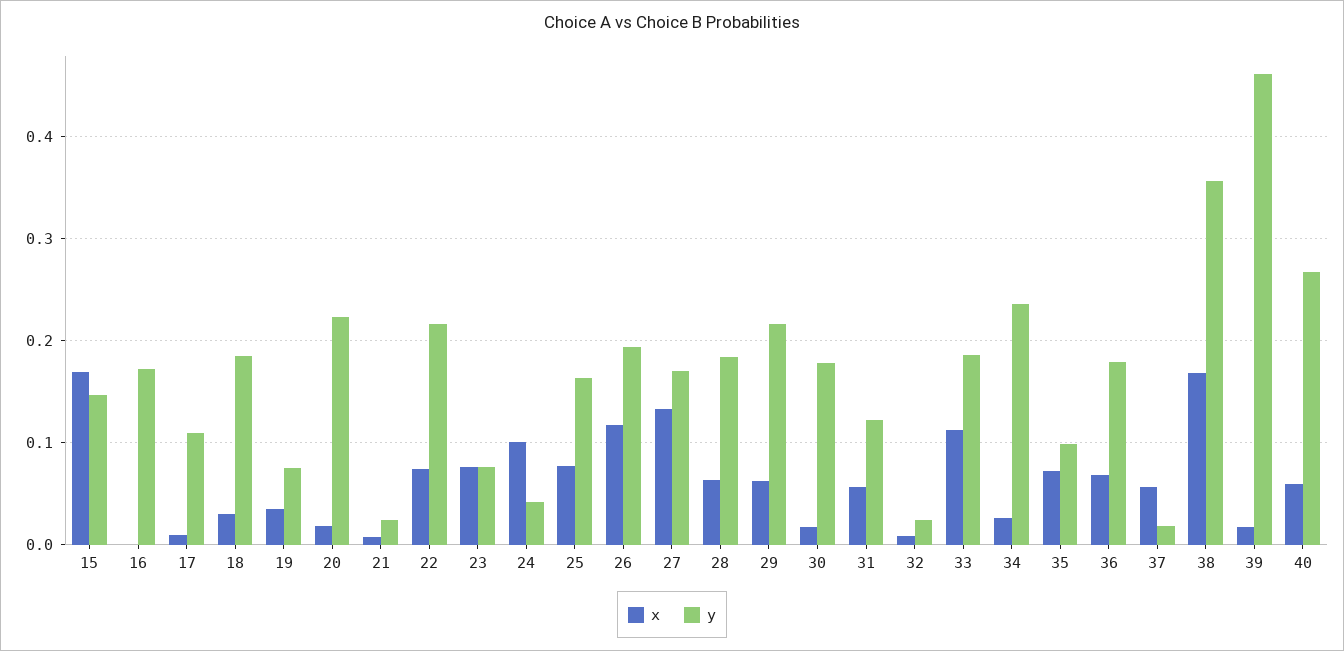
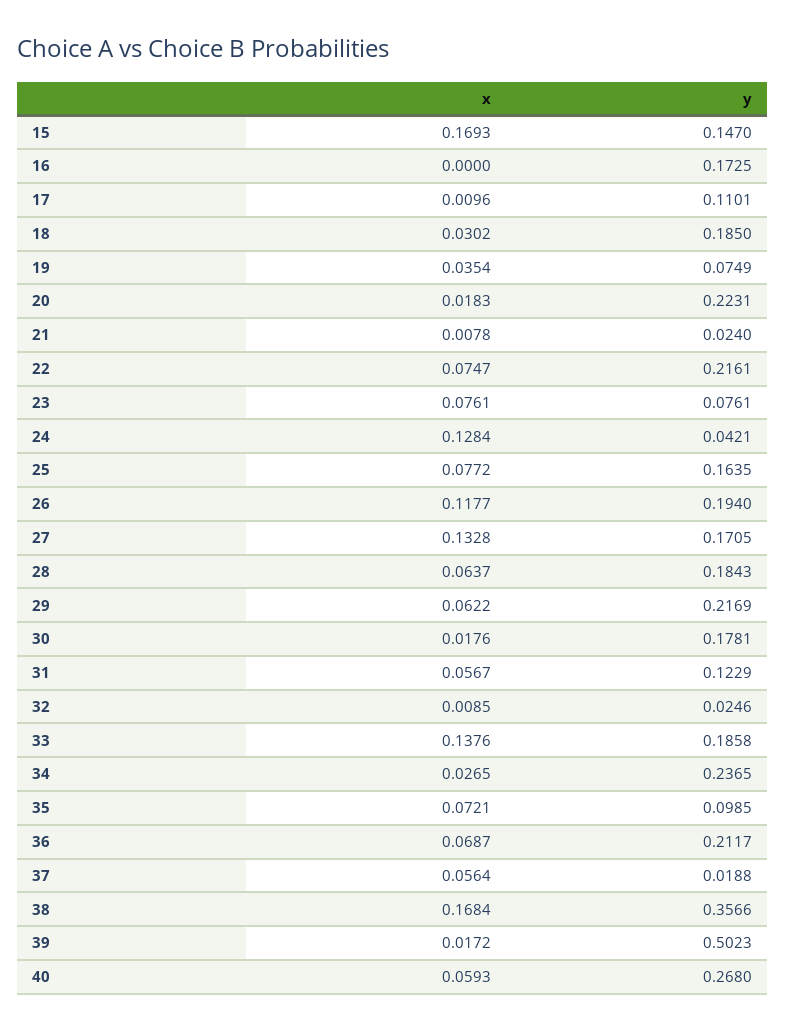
  {
    "x": {
      "15": 0.1693,
      "16": 0,
      "17": 0.0096,
      "18": 0.0302,
      "19": 0.0354,
      "20": 0.0183,
      "21": 0.0078,
      "22": 0.0747,
      "23": 0.0761,
-     "24": 0.1,
+     "24": 0.1284,
      "25": 0.0772,
      "26": 0.1177,
      "27": 0.1328,
      "28": 0.0637,
      "29": 0.0622,
      "30": 0.0176,
      "31": 0.0567,
      "32": 0.0085,
-     "33": 0.11,
+     "33": 0.1376,
      "34": 0.0265,
      "35": 0.0721,
      "36": 0.0687,
      "37": 0.0564,
      "38": 0.1684,
      "39": 0.0172,
      "40": 0.0593
    },
    "y": {
      "15": 0.147,
      "16": 0.1725,
      "17": 0.1101,
      "18": 0.185,
      "19": 0.0749,
      "20": 0.2231,
      "21": 0.024,
      "22": 0.2161,
      "23": 0.0761,
      "24": 0.0421,
      "25": 0.1635,
      "26": 0.194,
      "27": 0.1705,
      "28": 0.1843,
      "29": 0.2169,
      "30": 0.1781,
      "31": 0.1229,
      "32": 0.0246,
      "33": 0.1858,
      "34": 0.2365,
      "35": 0.0985,
-     "36": 0.18,
+     "36": 0.2117,
      "37": 0.0188,
      "38": 0.3566,
-     "39": 0.46,
+     "39": 0.5023,
      "40": 0.268
    }
  }

